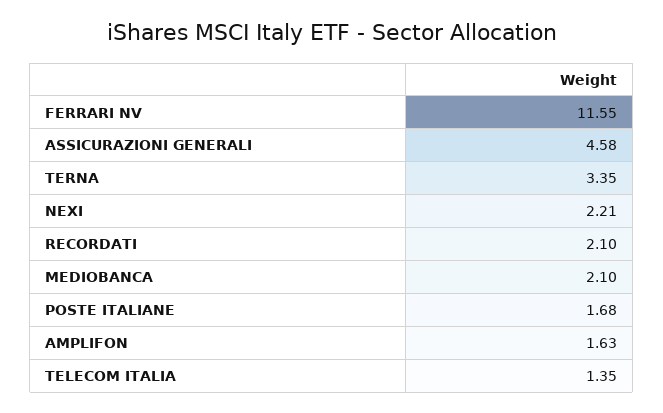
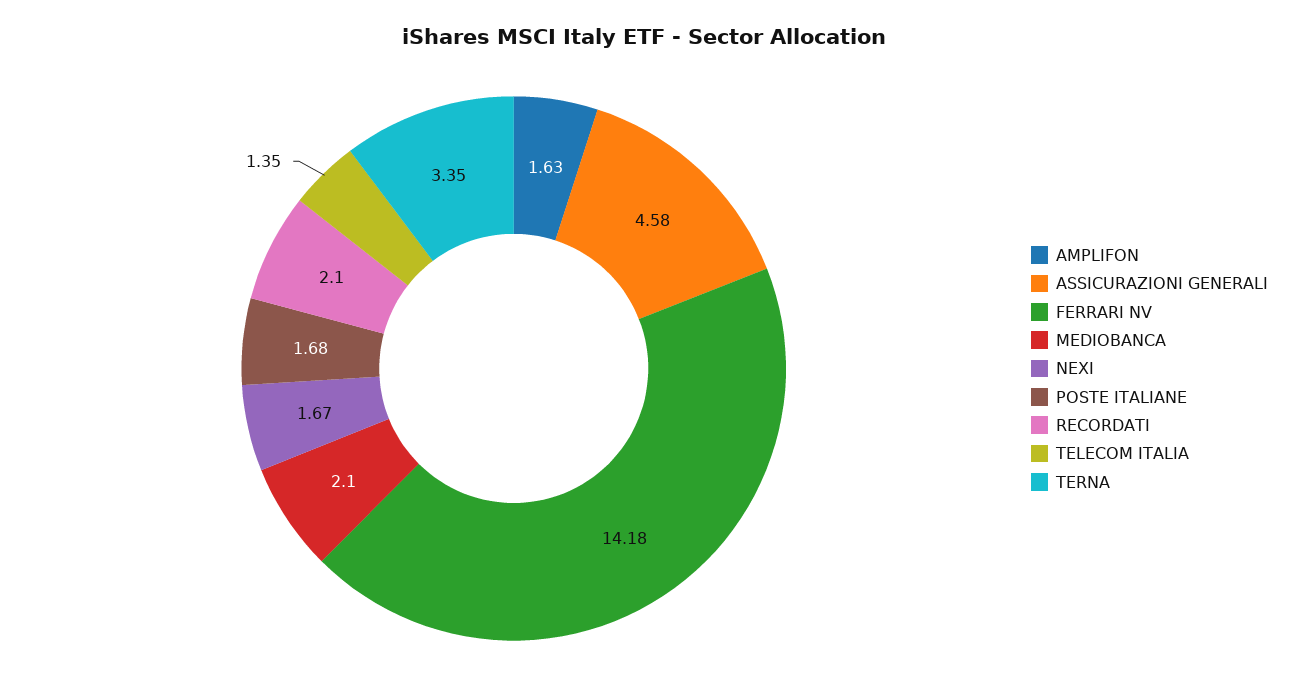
  {
-   "FERRARI NV": 11.55,
+   "FERRARI NV": 14.18,
    "ASSICURAZIONI GENERALI": 4.58,
    "TERNA": 3.35,
-   "NEXI": 2.21,
+   "NEXI": 1.67,
    "RECORDATI": 2.1,
    "MEDIOBANCA": 2.1,
    "POSTE ITALIANE": 1.68,
    "AMPLIFON": 1.63,
    "TELECOM ITALIA": 1.35
  }

